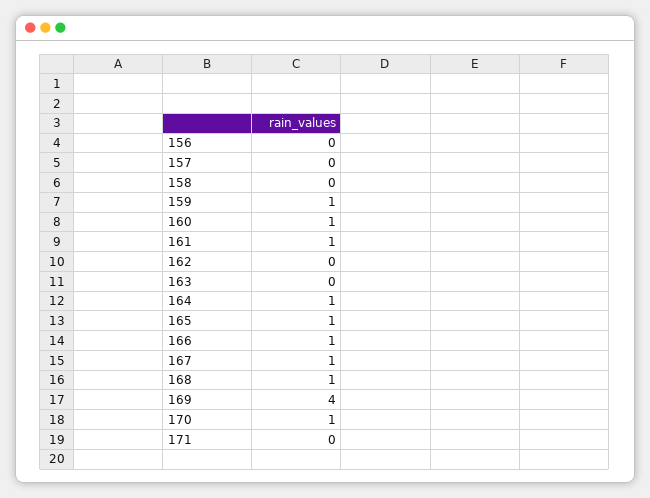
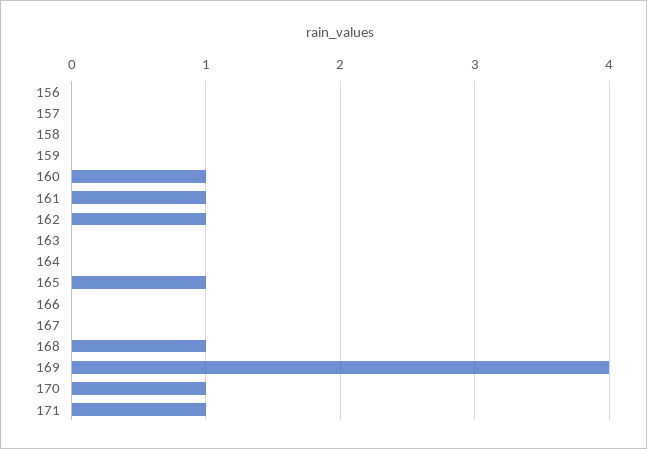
  {
    "156": 0,
    "157": 0,
    "158": 0,
-   "159": 1,
+   "159": 0,
    "160": 1,
    "161": 1,
-   "162": 0,
+   "162": 1,
    "163": 0,
-   "164": 1,
+   "164": 0,
    "165": 1,
-   "166": 1,
+   "166": 0,
-   "167": 1,
+   "167": 0,
    "168": 1,
    "169": 4,
    "170": 1,
-   "171": 0
+   "171": 1
  }

